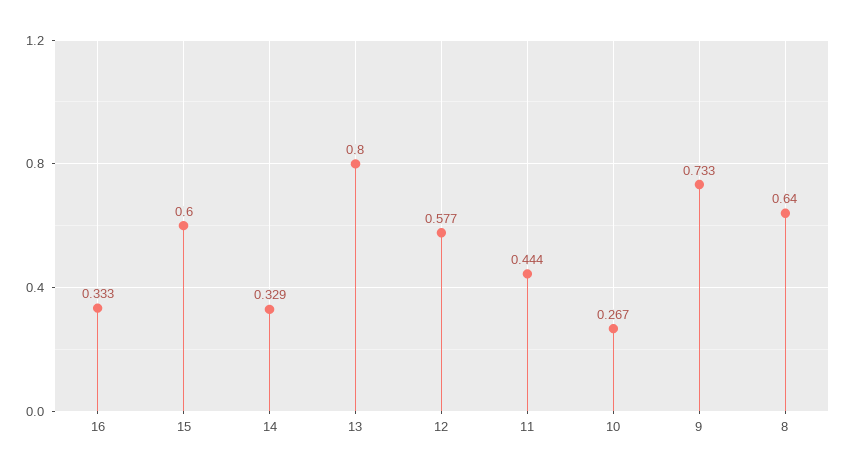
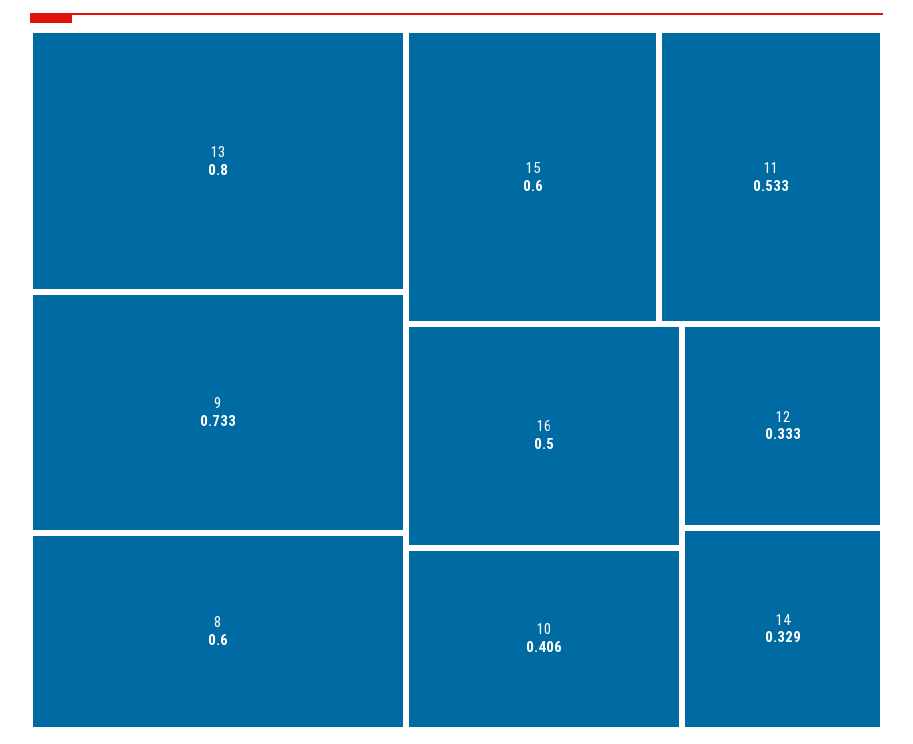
  {
-   "16": 0.333,
+   "16": 0.5,
    "15": 0.6,
    "14": 0.329,
    "13": 0.8,
-   "12": 0.577,
+   "12": 0.333,
-   "11": 0.444,
+   "11": 0.533,
-   "10": 0.267,
+   "10": 0.406,
    "9": 0.733,
-   "8": 0.64
+   "8": 0.6
  }

